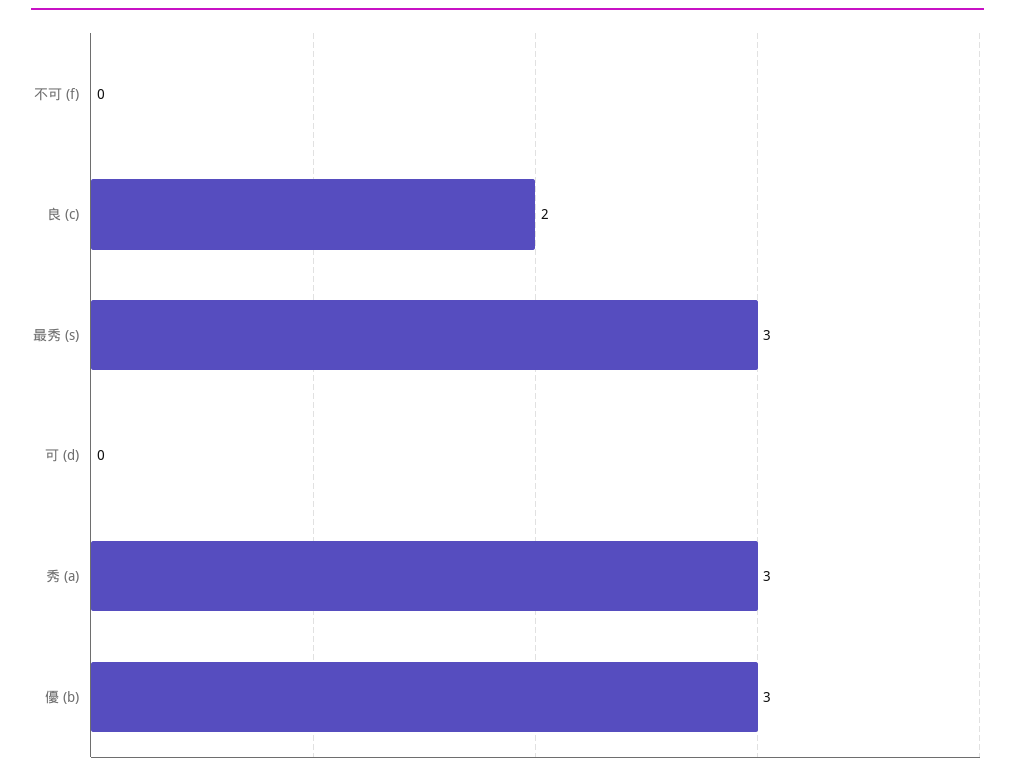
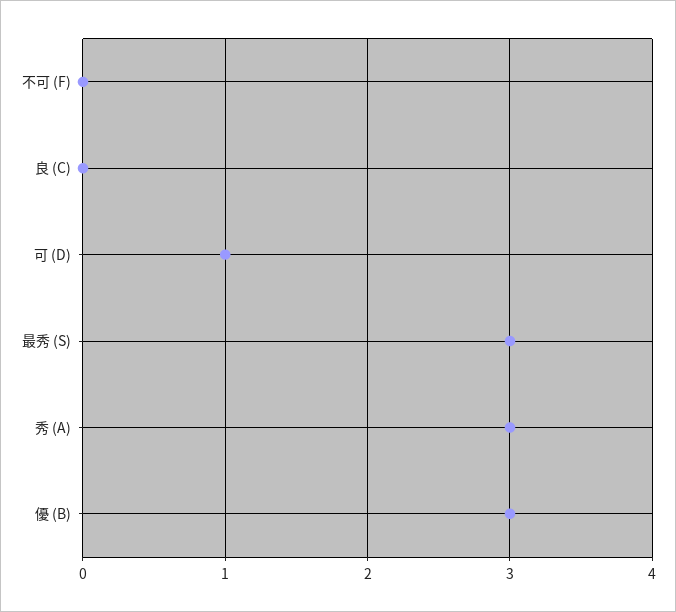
  {
    "不可 (f)": 0,
-   "良 (c)": 2,
+   "良 (c)": 0,
    "最秀 (s)": 3,
-   "可 (d)": 0,
+   "可 (d)": 1,
    "秀 (a)": 3,
    "優 (b)": 3
  }

